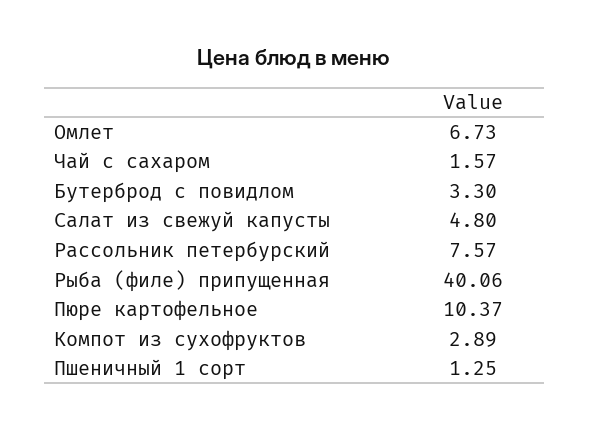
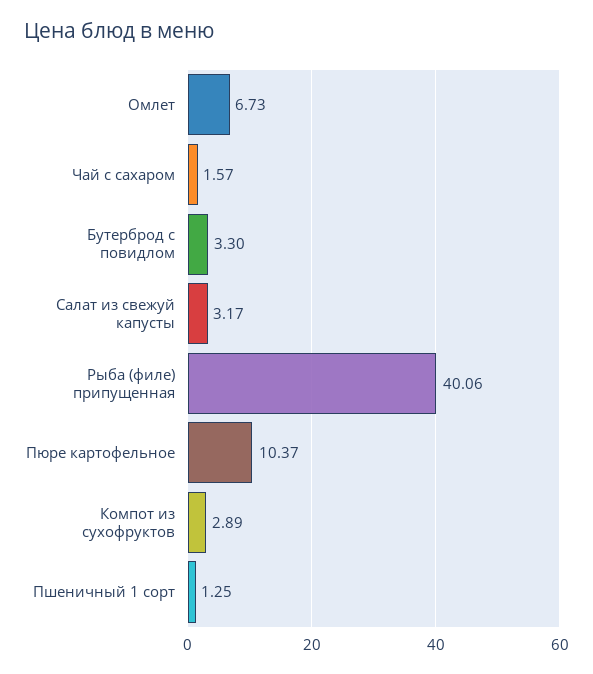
  {
    "Омлет": 6.73,
    "Чай с сахаром": 1.57,
    "Бутерброд с повидлом": 3.3,
-   "Салат из свежуй капусты": 4.8,
+   "Салат из свежуй капусты": 3.17,
-   "Рассольник петербурский": 7.57,
    "Рыба (филе) припущенная": 40.06,
    "Пюре картофельное": 10.37,
    "Компот из сухофруктов": 2.89,
    "Пшеничный 1 сорт": 1.25
  }

